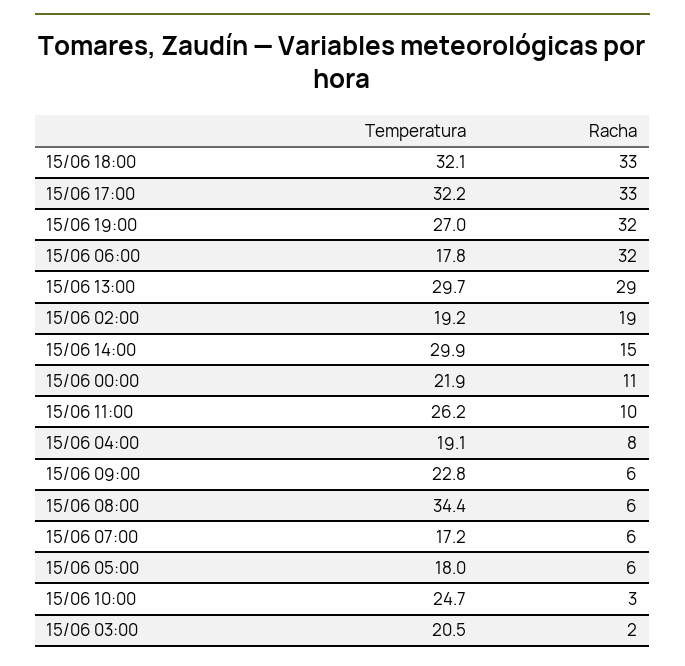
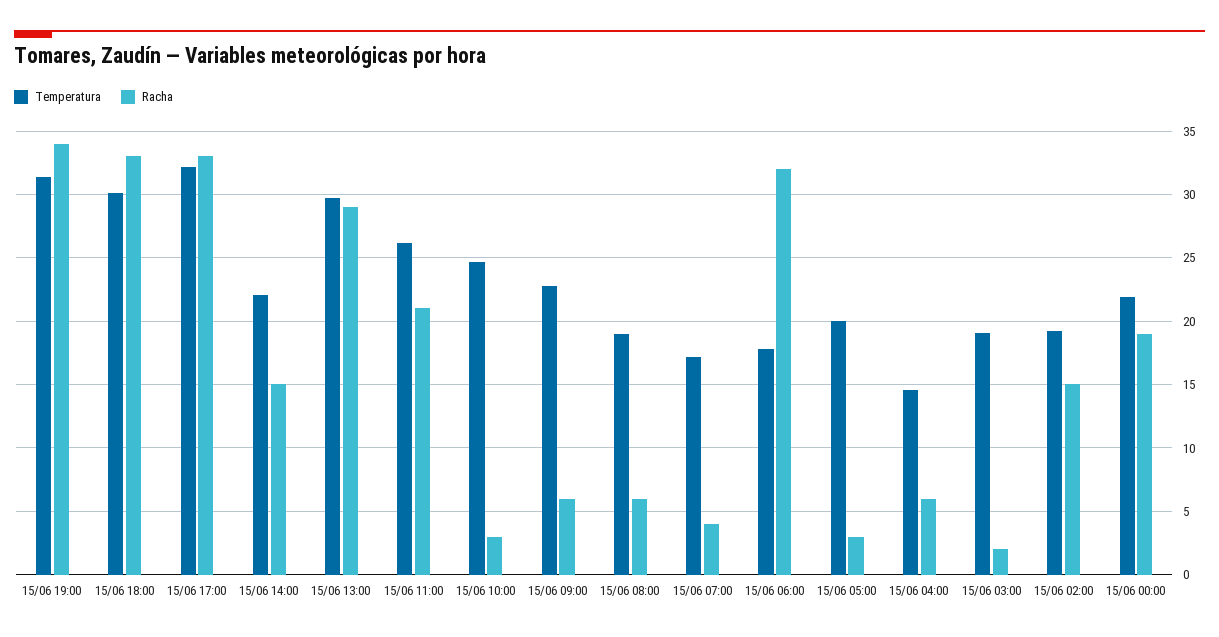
  {
    "Temperatura": {
-     "15/06 18:00": 32.1,
+     "15/06 18:00": 30,
      "15/06 17:00": 32.2,
-     "15/06 19:00": 27,
+     "15/06 19:00": 31.5,
      "15/06 06:00": 17.8,
      "15/06 13:00": 29.7,
      "15/06 02:00": 19.2,
-     "15/06 14:00": 29.9,
+     "15/06 14:00": 22,
      "15/06 00:00": 21.9,
      "15/06 11:00": 26.2,
-     "15/06 04:00": 19.1,
+     "15/06 04:00": 14.5,
      "15/06 09:00": 22.8,
-     "15/06 08:00": 34.4,
+     "15/06 08:00": 19,
      "15/06 07:00": 17.2,
-     "15/06 05:00": 18,
+     "15/06 05:00": 20,
      "15/06 10:00": 24.7,
-     "15/06 03:00": 20.5
+     "15/06 03:00": 19
    },
    "Racha": {
      "15/06 18:00": 33,
      "15/06 17:00": 33,
-     "15/06 19:00": 32,
+     "15/06 19:00": 34,
      "15/06 06:00": 32,
      "15/06 13:00": 29,
-     "15/06 02:00": 19,
+     "15/06 02:00": 15,
      "15/06 14:00": 15,
-     "15/06 00:00": 11,
+     "15/06 00:00": 19,
-     "15/06 11:00": 10,
+     "15/06 11:00": 21,
-     "15/06 04:00": 8,
+     "15/06 04:00": 6,
      "15/06 09:00": 6,
      "15/06 08:00": 6,
-     "15/06 07:00": 6,
+     "15/06 07:00": 4,
-     "15/06 05:00": 6,
+     "15/06 05:00": 3,
      "15/06 10:00": 3,
      "15/06 03:00": 2
    }
  }

